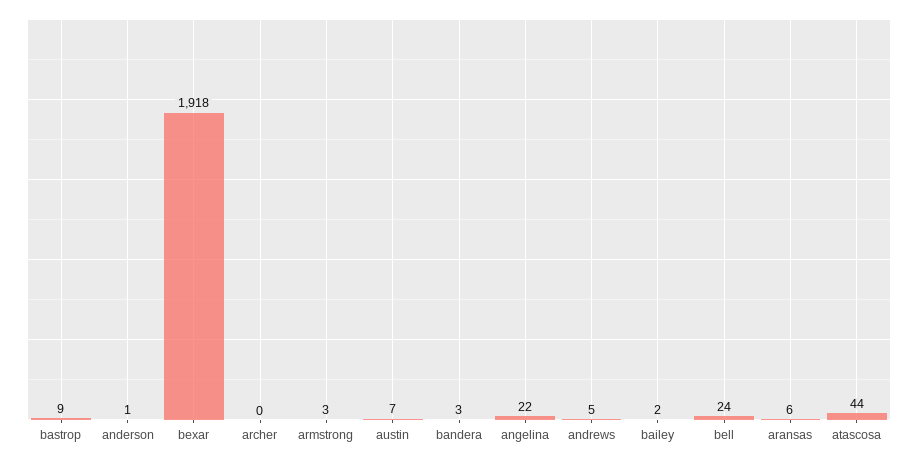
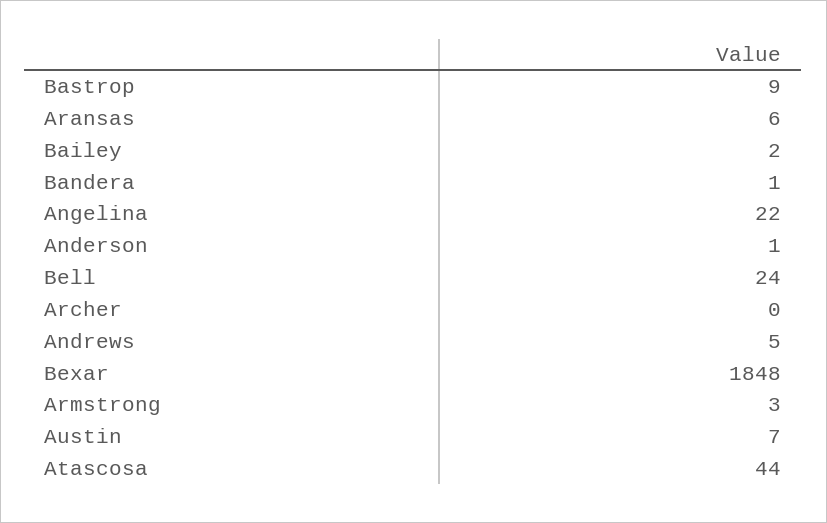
  {
    "bastrop": 9,
    "anderson": 1,
-   "bexar": 1918,
+   "bexar": 1848,
    "archer": 0,
    "armstrong": 3,
    "austin": 7,
-   "bandera": 3,
+   "bandera": 1,
    "angelina": 22,
    "andrews": 5,
    "bailey": 2,
    "bell": 24,
    "aransas": 6,
    "atascosa": 44
  }

